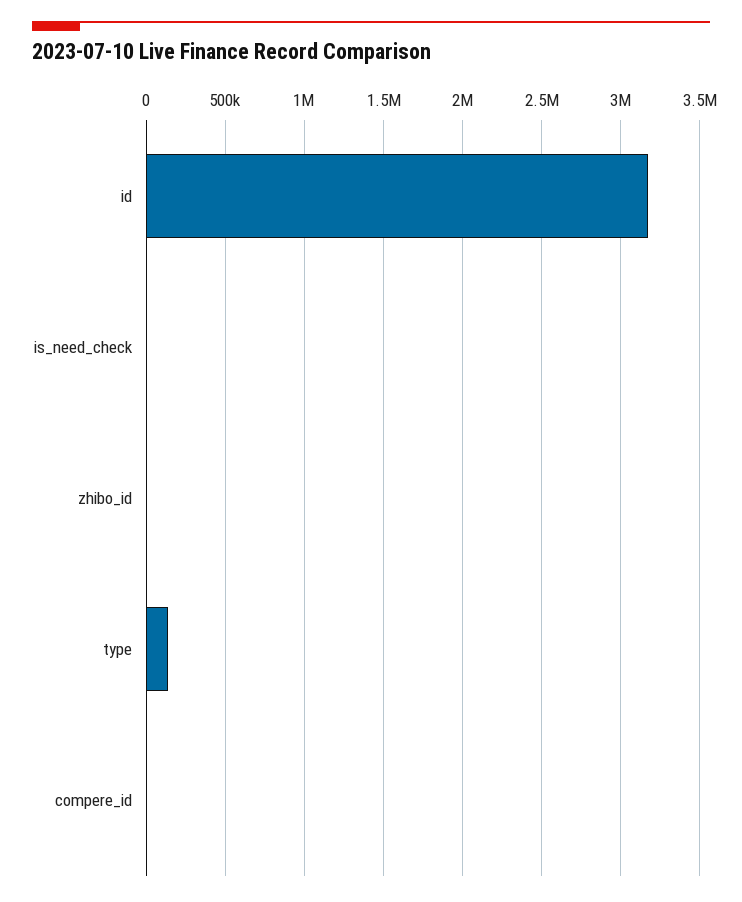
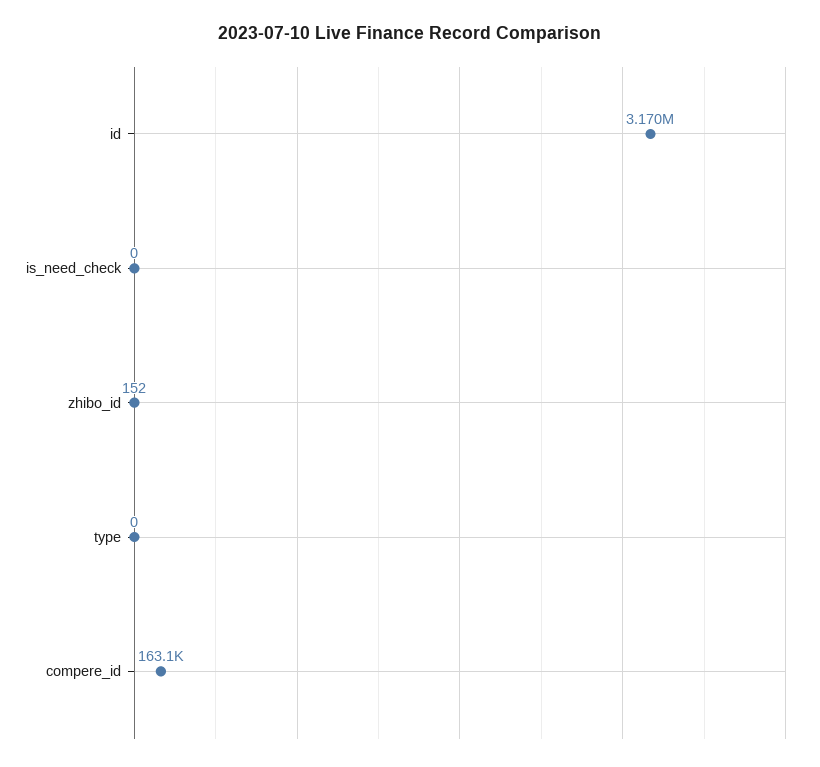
  {
    "id": 3170000,
    "is_need_check": 0,
    "zhibo_id": 152,
-   "type": 150000,
+   "type": 0,
-   "compere_id": 0
+   "compere_id": 163100
  }

